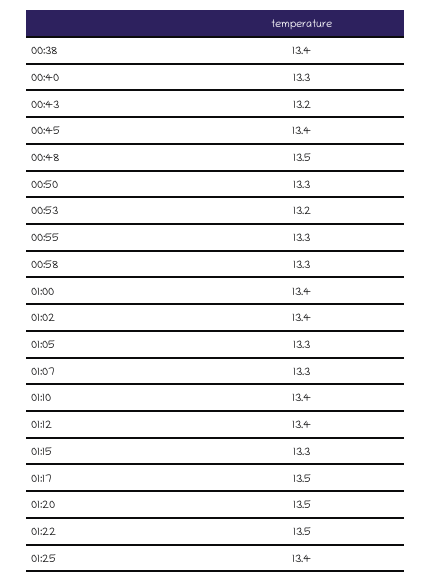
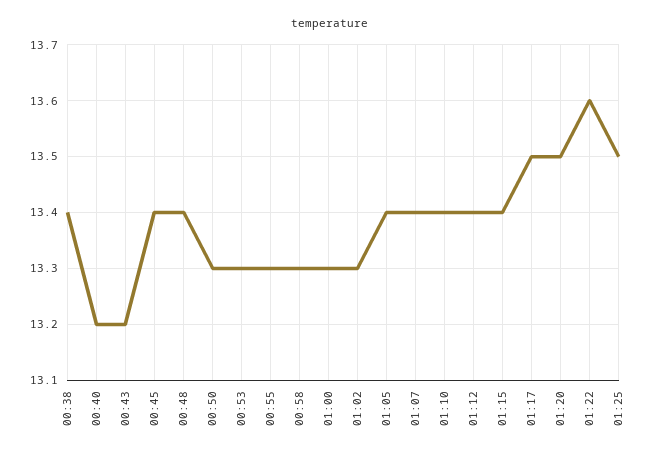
  {
    "00:38": 13.4,
-   "00:40": 13.3,
+   "00:40": 13.2,
    "00:43": 13.2,
    "00:45": 13.4,
-   "00:48": 13.5,
+   "00:48": 13.4,
    "00:50": 13.3,
-   "00:53": 13.2,
+   "00:53": 13.3,
    "00:55": 13.3,
    "00:58": 13.3,
-   "01:00": 13.4,
+   "01:00": 13.3,
-   "01:02": 13.4,
+   "01:02": 13.3,
-   "01:05": 13.3,
+   "01:05": 13.4,
-   "01:07": 13.3,
+   "01:07": 13.4,
    "01:10": 13.4,
    "01:12": 13.4,
-   "01:15": 13.3,
+   "01:15": 13.4,
    "01:17": 13.5,
    "01:20": 13.5,
-   "01:22": 13.5,
+   "01:22": 13.6,
-   "01:25": 13.4
+   "01:25": 13.5
  }

